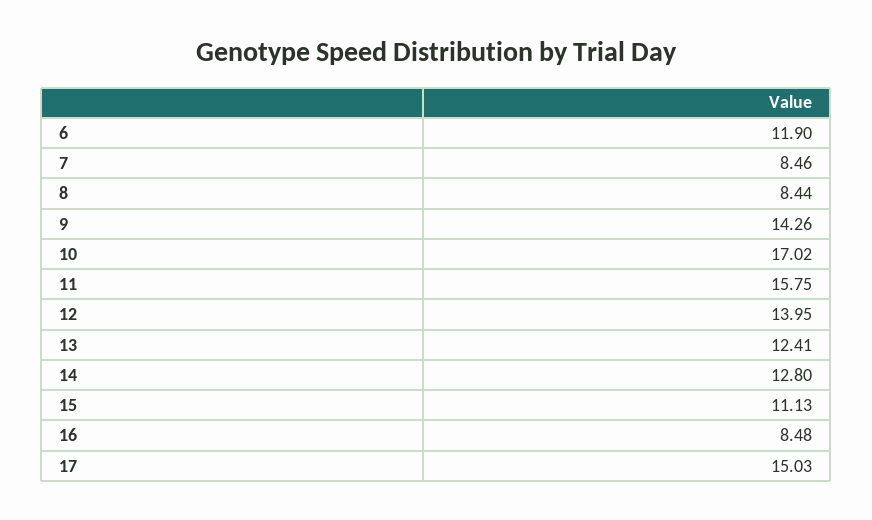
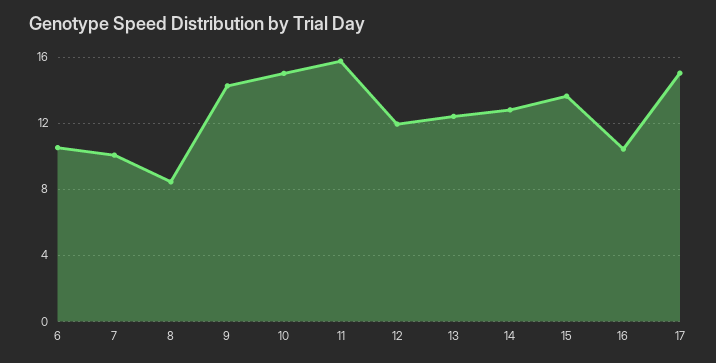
  {
-   "6": 11.9,
+   "6": 10.5,
-   "7": 8.46,
+   "7": 10,
    "8": 8.44,
    "9": 14.26,
-   "10": 17.02,
+   "10": 15,
    "11": 15.75,
-   "12": 13.95,
+   "12": 12,
    "13": 12.41,
    "14": 12.8,
-   "15": 11.13,
+   "15": 13.5,
-   "16": 8.48,
+   "16": 10.5,
    "17": 15.03
  }

